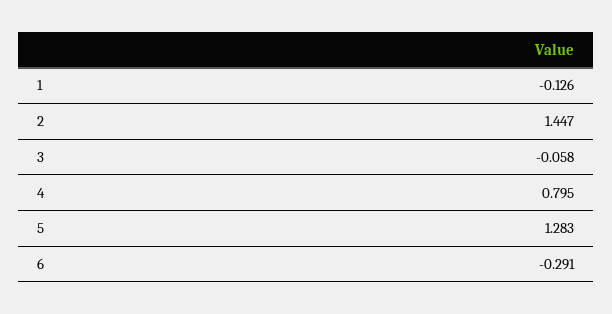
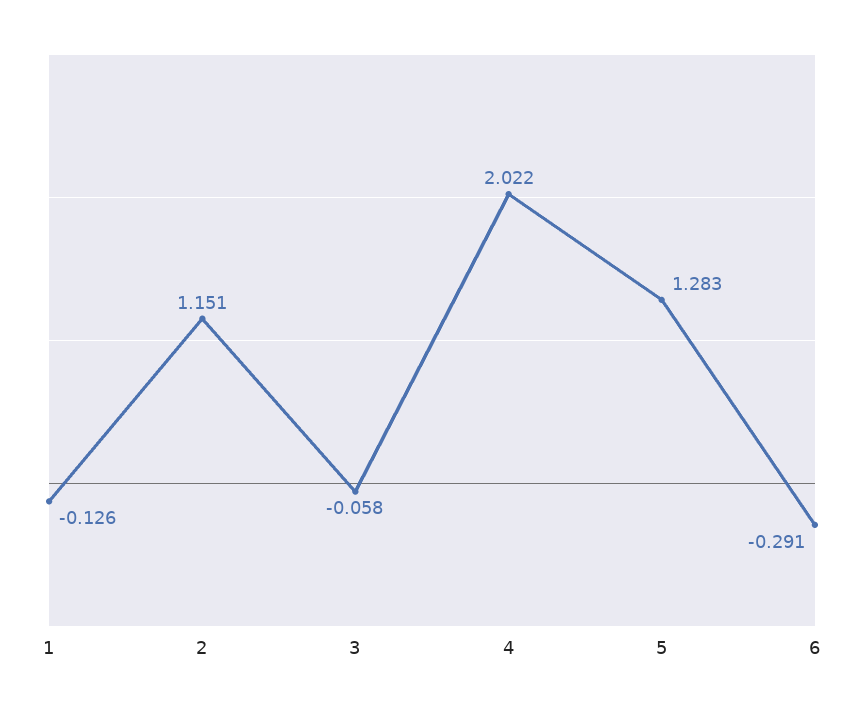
  {
    "1": -0.126,
-   "2": 1.447,
+   "2": 1.151,
    "3": -0.058,
-   "4": 0.795,
+   "4": 2.022,
    "5": 1.283,
    "6": -0.291
  }

